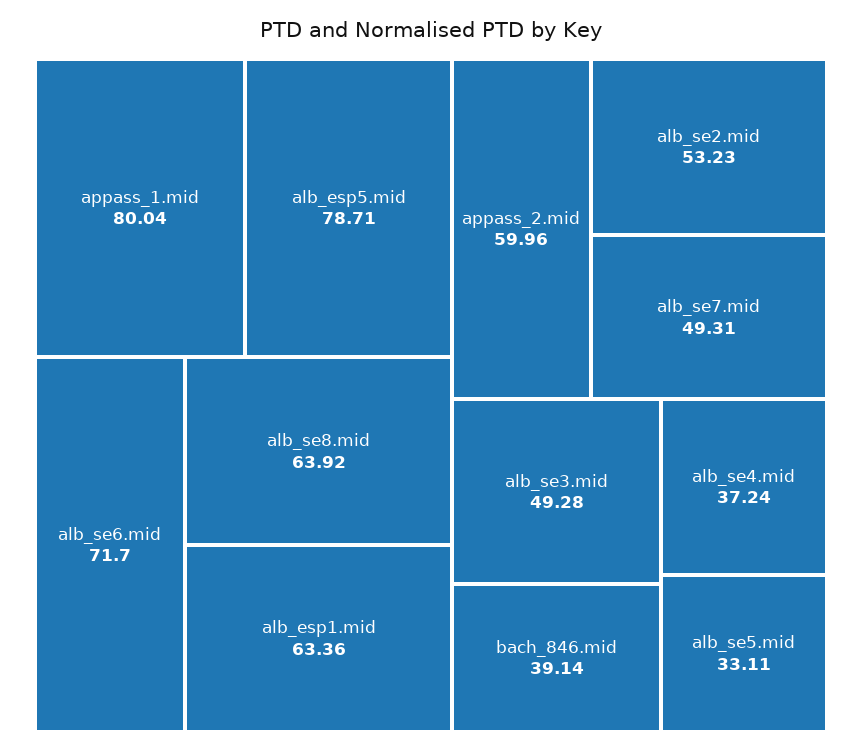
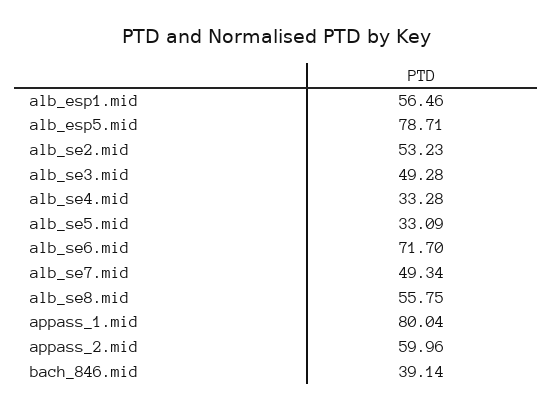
  {
    "appass_1.mid": 80.04,
    "alb_esp5.mid": 78.71,
    "alb_se6.mid": 71.7,
-   "alb_se8.mid": 63.92,
+   "alb_se8.mid": 55.75,
-   "alb_esp1.mid": 63.36,
+   "alb_esp1.mid": 56.46,
    "appass_2.mid": 59.96,
    "alb_se2.mid": 53.23,
-   "alb_se7.mid": 49.31,
+   "alb_se7.mid": 49.34,
    "alb_se3.mid": 49.28,
    "bach_846.mid": 39.14,
-   "alb_se4.mid": 37.24,
+   "alb_se4.mid": 33.28,
-   "alb_se5.mid": 33.11
+   "alb_se5.mid": 33.09
  }

